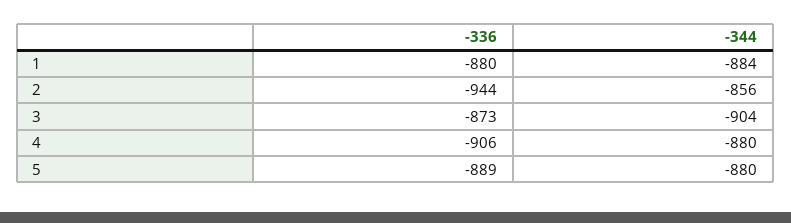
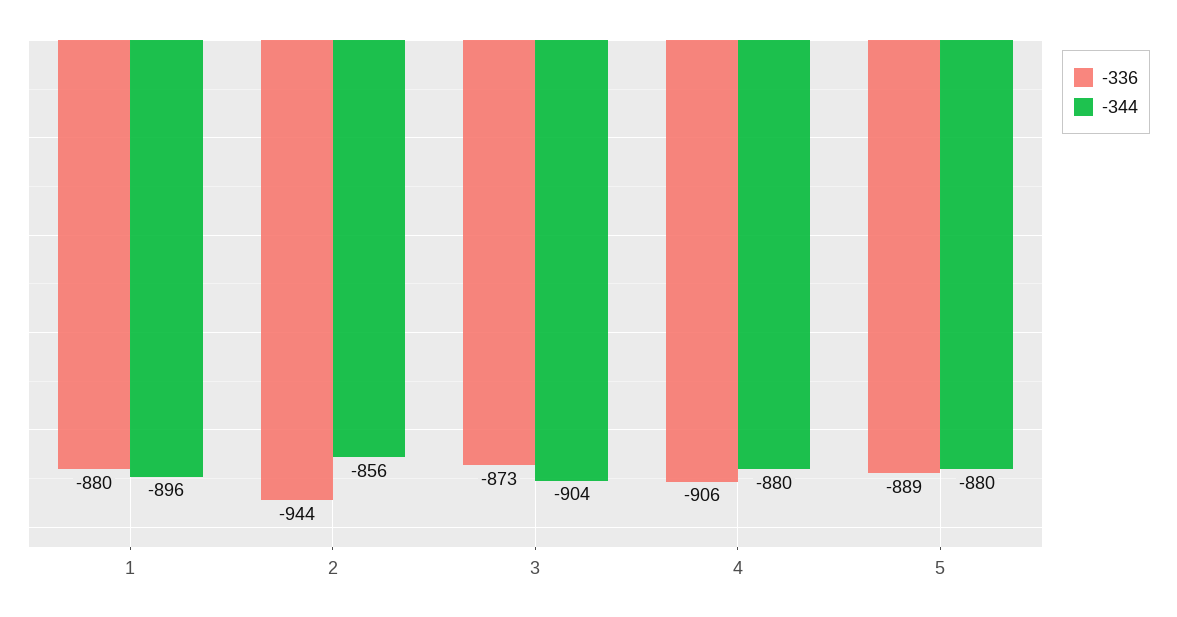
  {
    "-336": {
      "1": -880,
      "2": -944,
      "3": -873,
      "4": -906,
      "5": -889
    },
    "-344": {
-     "1": -884,
+     "1": -896,
      "2": -856,
      "3": -904,
      "4": -880,
      "5": -880
    }
  }

